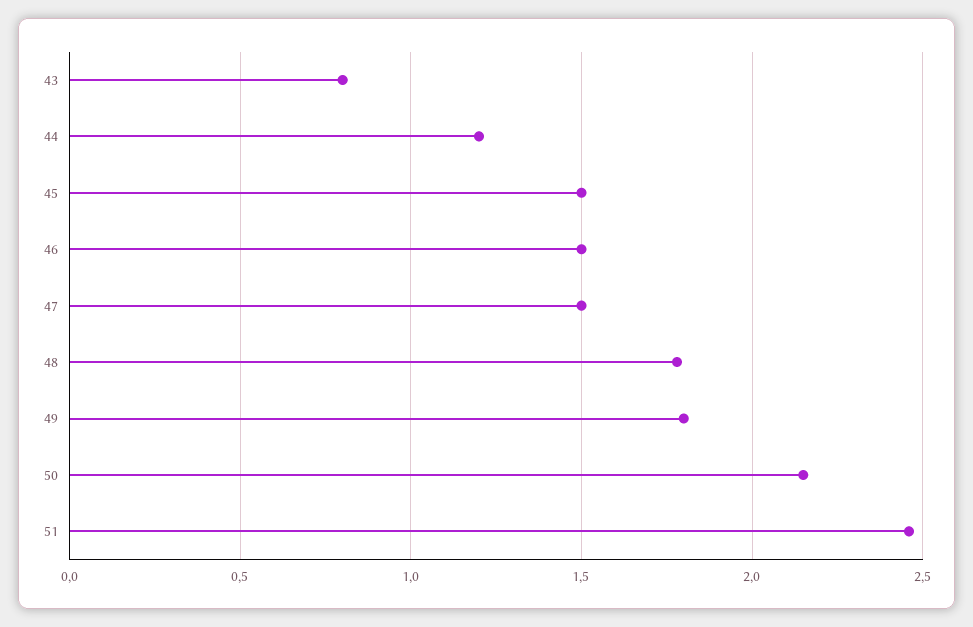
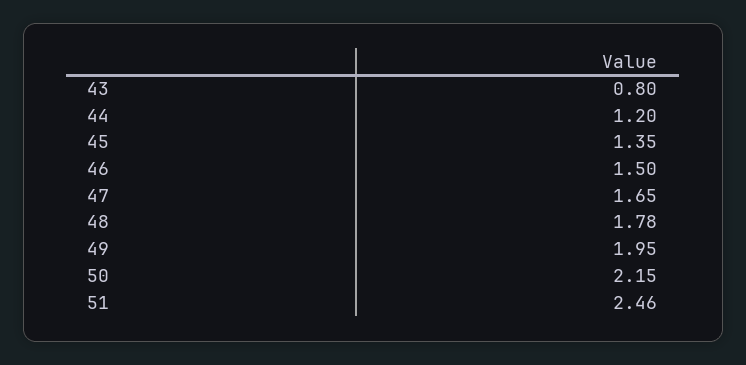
  {
    "43": 0.8,
    "44": 1.2,
-   "45": 1.5,
+   "45": 1.35,
    "46": 1.5,
-   "47": 1.5,
+   "47": 1.65,
    "48": 1.78,
-   "49": 1.8,
+   "49": 1.95,
    "50": 2.15,
    "51": 2.46
  }

